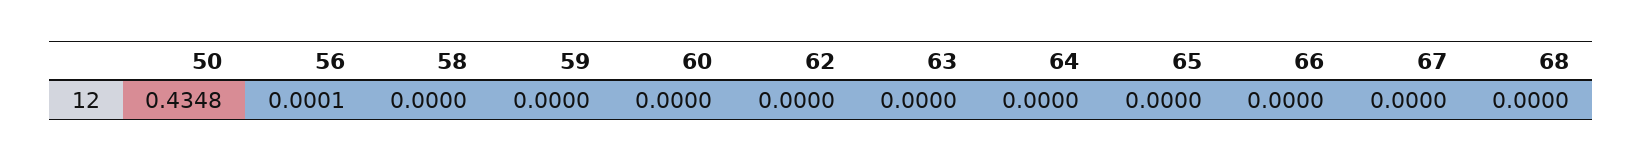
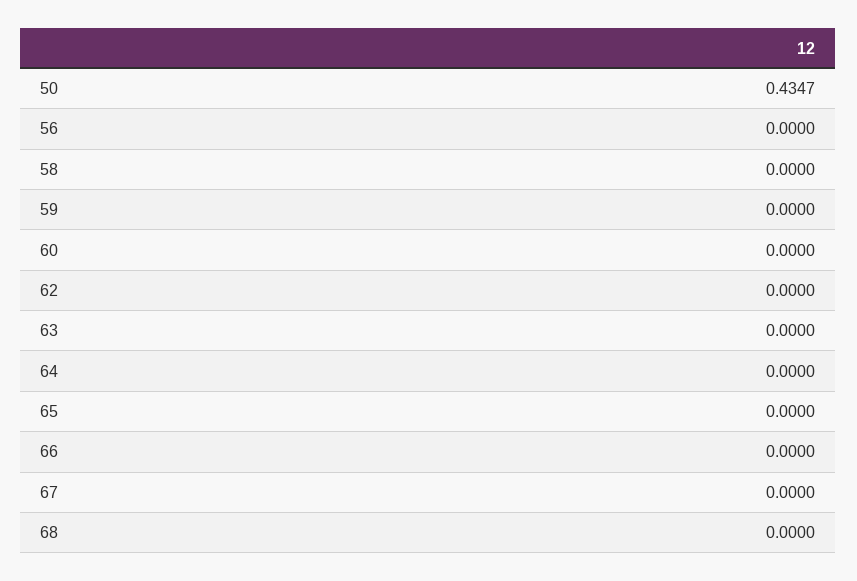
  {
-   "50": 0.4348,
+   "50": 0.4347,
-   "56": 0.0001,
+   "56": 0,
    "58": 0,
    "59": 0,
    "60": 0,
    "62": 0,
    "63": 0,
    "64": 0,
    "65": 0,
    "66": 0,
    "67": 0,
    "68": 0
  }

